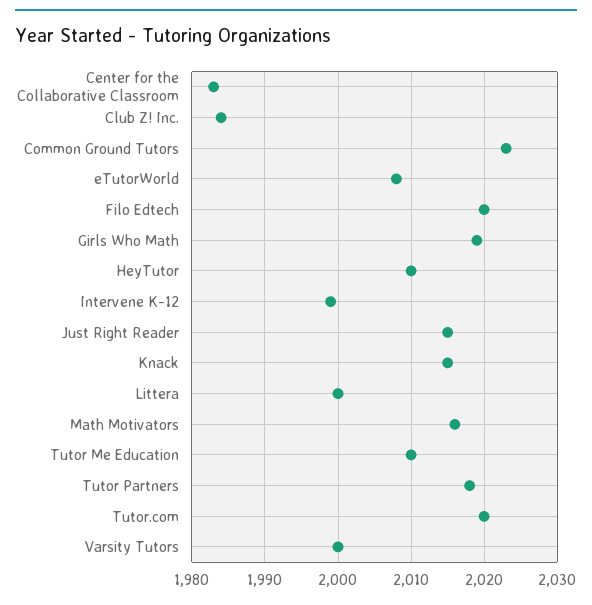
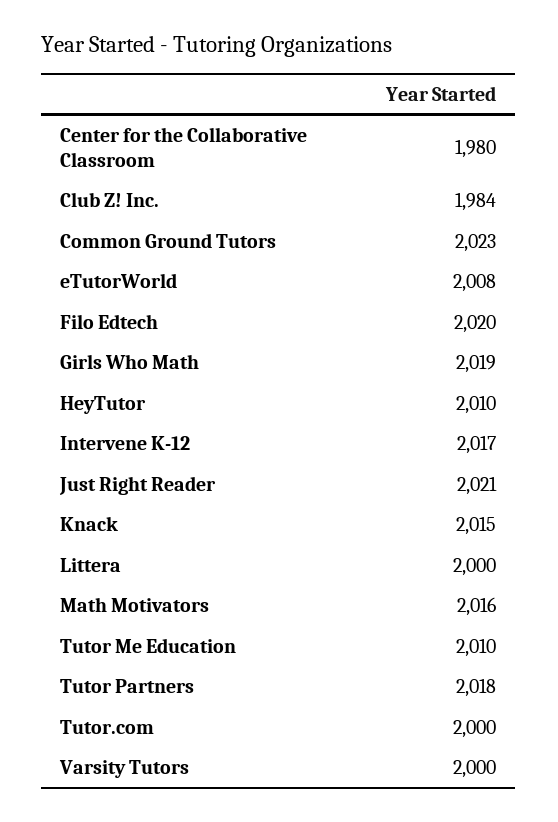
  {
-   "Center for the Collaborative Classroom": 1983,
+   "Center for the Collaborative Classroom": 1980,
    "Club Z! Inc.": 1984,
    "Common Ground Tutors": 2023,
    "eTutorWorld": 2008,
    "Filo Edtech": 2020,
    "Girls Who Math": 2019,
    "HeyTutor": 2010,
-   "Intervene K-12": 1999,
+   "Intervene K-12": 2017,
-   "Just Right Reader": 2015,
+   "Just Right Reader": 2021,
    "Knack": 2015,
    "Littera": 2000,
    "Math Motivators": 2016,
    "Tutor Me Education": 2010,
    "Tutor Partners": 2018,
-   "Tutor.com": 2020,
+   "Tutor.com": 2000,
    "Varsity Tutors": 2000
  }

